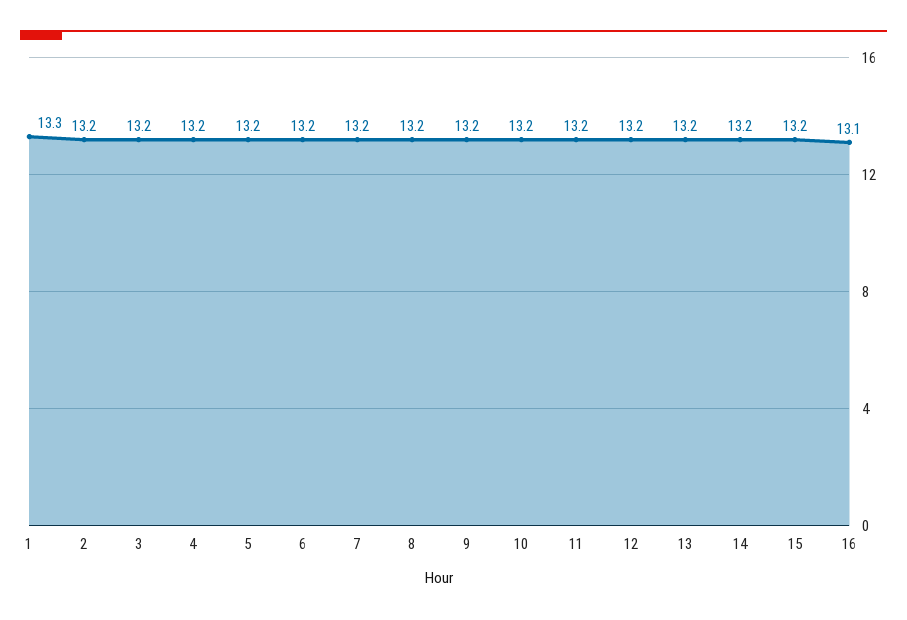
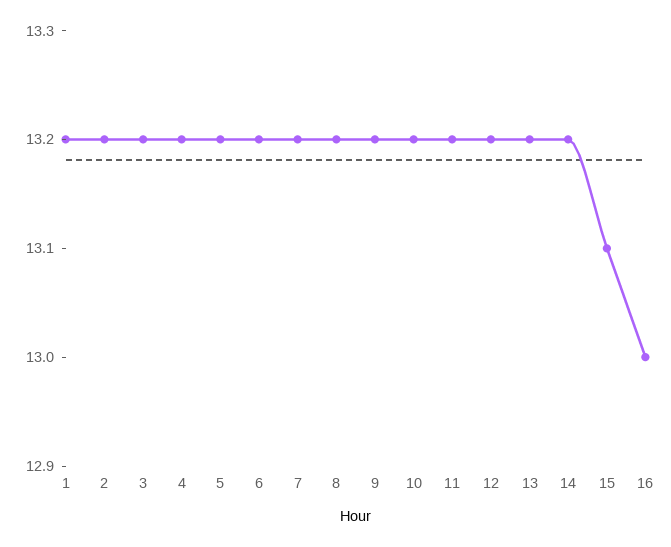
  {
-   "1": 13.3,
+   "1": 13.2,
    "2": 13.2,
    "3": 13.2,
    "4": 13.2,
    "5": 13.2,
    "6": 13.2,
    "7": 13.2,
    "8": 13.2,
    "9": 13.2,
    "10": 13.2,
    "11": 13.2,
    "12": 13.2,
    "13": 13.2,
    "14": 13.2,
-   "15": 13.2,
+   "15": 13.1,
-   "16": 13.1
+   "16": 13
  }

